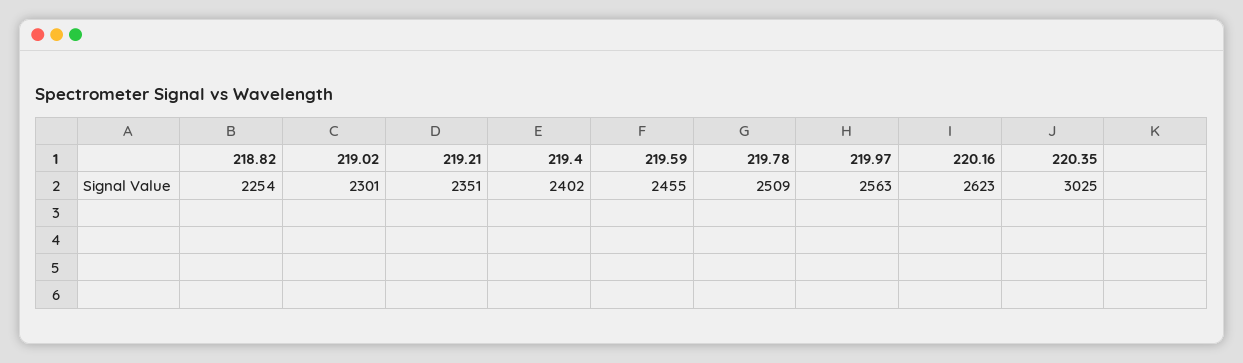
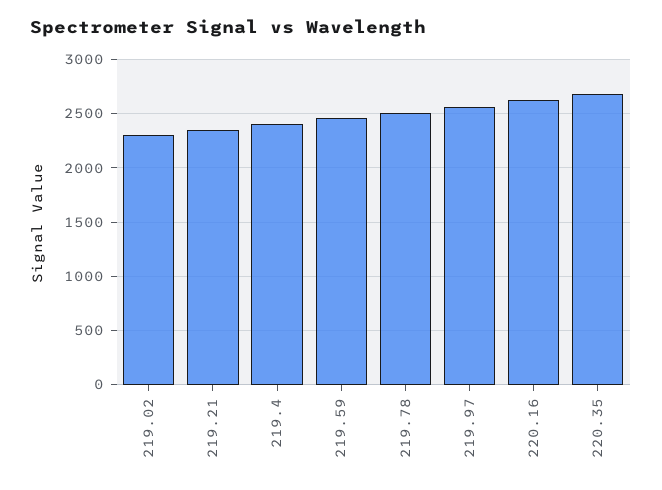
  {
-   "218.82": 2254,
    "219.02": 2301,
    "219.21": 2351,
    "219.4": 2402,
    "219.59": 2455,
    "219.78": 2509,
    "219.97": 2563,
    "220.16": 2623,
-   "220.35": 3025
+   "220.35": 2700
  }

